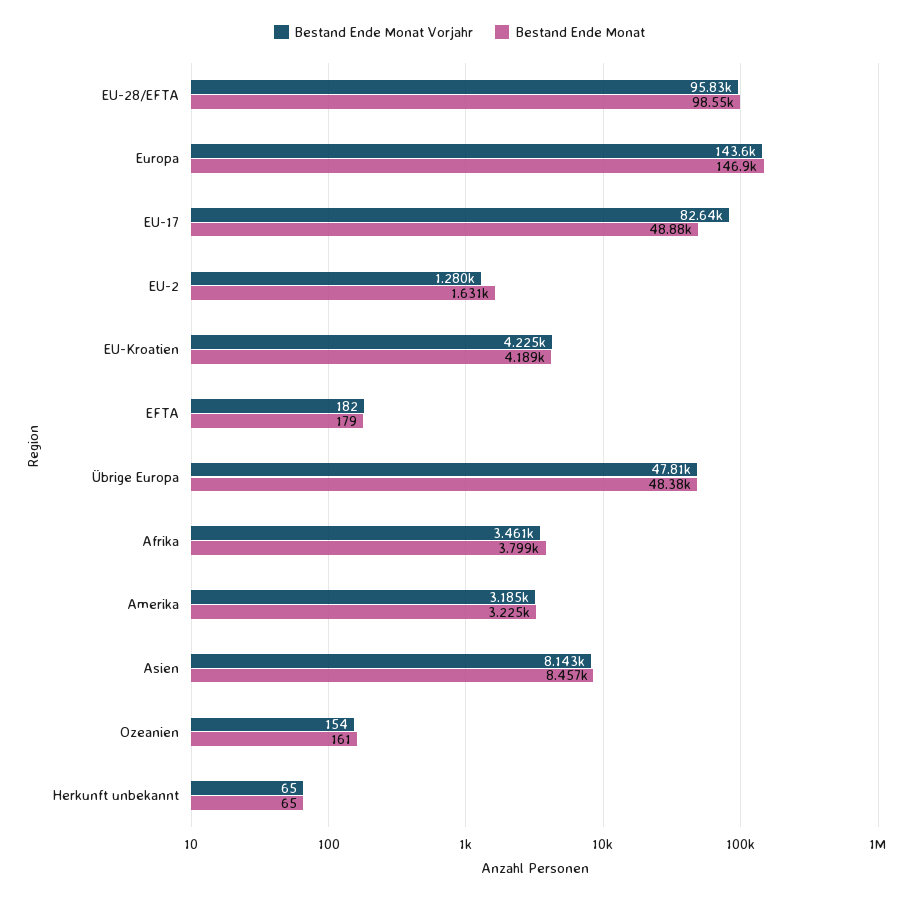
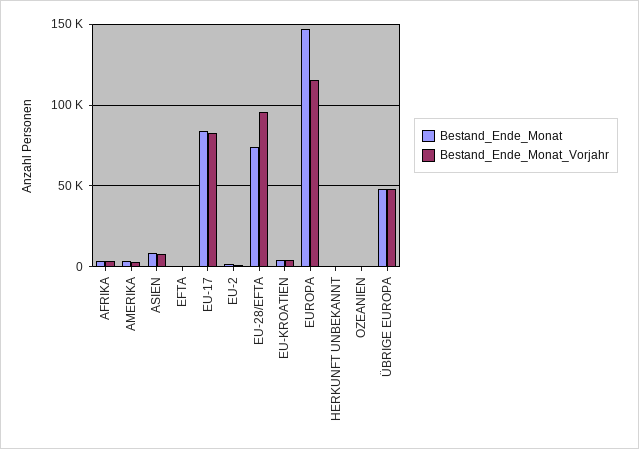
  {
    "Bestand Ende Monat Vorjahr": {
      "EU-28/EFTA": 95830,
-     "Europa": 143600,
+     "Europa": 115000,
      "EU-17": 82640,
      "EU-2": 1280,
      "EU-Kroatien": 4225,
      "EFTA": 182,
      "Übrige Europa": 47810,
      "Afrika": 3461,
      "Amerika": 3185,
      "Asien": 8143,
      "Ozeanien": 154,
      "Herkunft unbekannt": 65
    },
    "Bestand Ende Monat": {
-     "EU-28/EFTA": 98550,
+     "EU-28/EFTA": 75000,
      "Europa": 146900,
-     "EU-17": 48880,
+     "EU-17": 85000,
      "EU-2": 1631,
      "EU-Kroatien": 4189,
      "EFTA": 179,
      "Übrige Europa": 48380,
      "Afrika": 3799,
      "Amerika": 3225,
      "Asien": 8457,
      "Ozeanien": 161,
      "Herkunft unbekannt": 65
    }
  }

